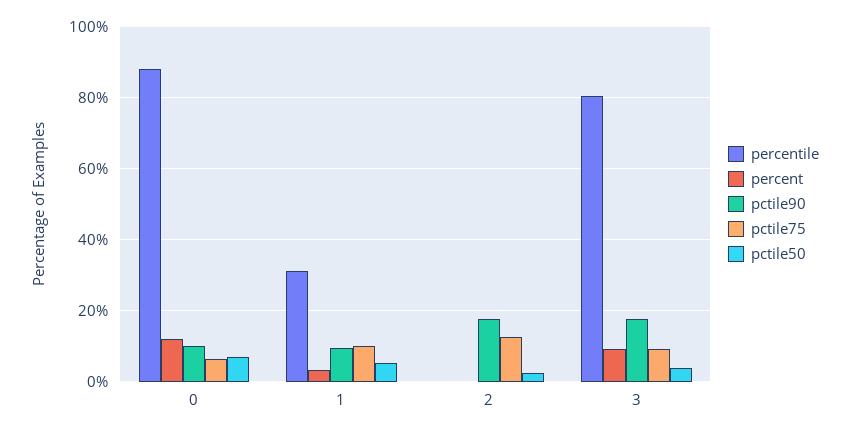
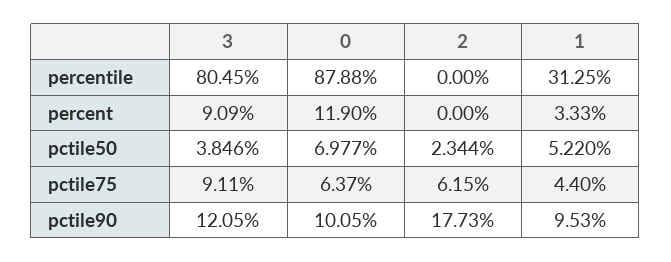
  {
    "percentile": {
      "0": 87.88,
      "1": 31.25,
      "2": 0,
      "3": 80.45
    },
    "percent": {
      "0": 11.9,
      "1": 3.33,
      "2": 0,
      "3": 9.09
    },
    "pctile90": {
      "0": 10.05,
      "1": 9.53,
      "2": 17.73,
-     "3": 18
+     "3": 12.05
    },
    "pctile75": {
      "0": 6.37,
-     "1": 10,
+     "1": 4.4,
-     "2": 12,
+     "2": 6.15,
      "3": 9.11
    },
    "pctile50": {
      "0": 6.977,
      "1": 5.22,
      "2": 2.344,
      "3": 3.846
    }
  }

